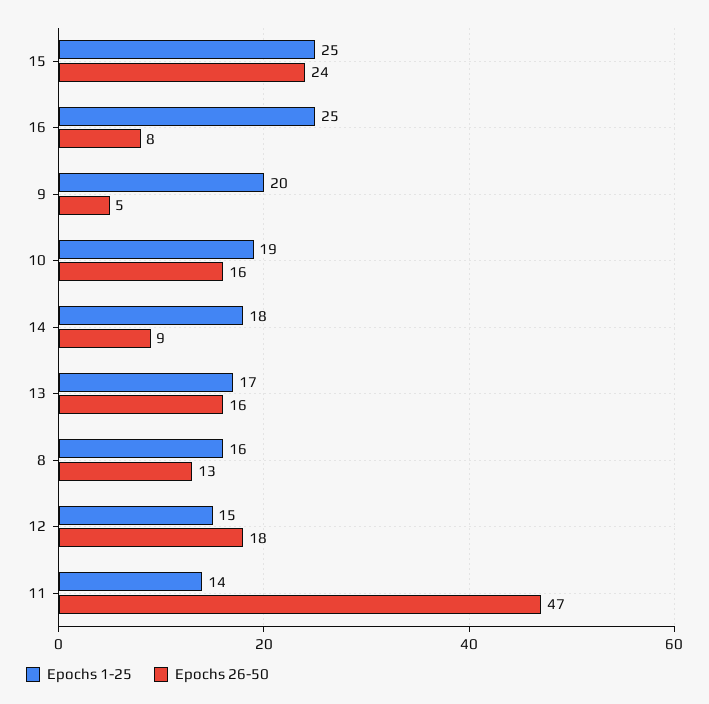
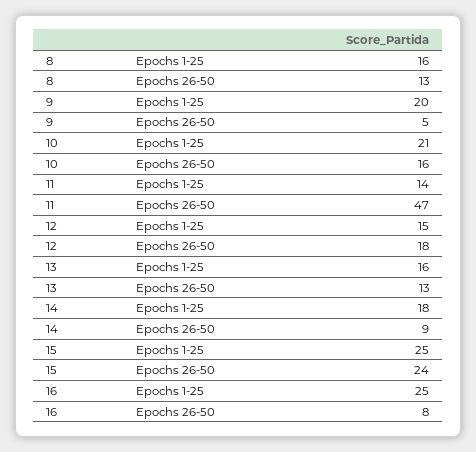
  {
    "Epochs 1-25": {
      "15": 25,
      "16": 25,
      "9": 20,
-     "10": 19,
+     "10": 21,
      "14": 18,
-     "13": 17,
+     "13": 16,
      "8": 16,
      "12": 15,
      "11": 14
    },
    "Epochs 26-50": {
      "15": 24,
      "16": 8,
      "9": 5,
      "10": 16,
      "14": 9,
-     "13": 16,
+     "13": 13,
      "8": 13,
      "12": 18,
      "11": 47
    }
  }

